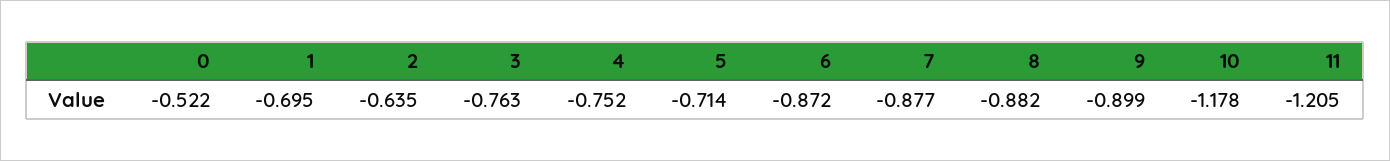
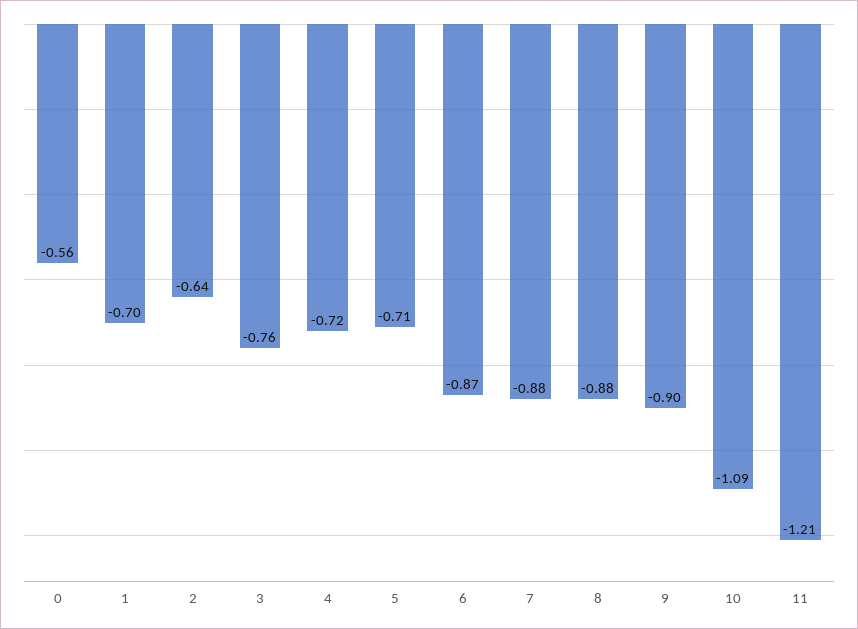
  {
-   "0": -0.522,
+   "0": -0.56,
    "1": -0.695,
    "2": -0.635,
    "3": -0.763,
-   "4": -0.752,
+   "4": -0.72,
    "5": -0.714,
    "6": -0.872,
    "7": -0.877,
    "8": -0.882,
    "9": -0.899,
-   "10": -1.178,
+   "10": -1.09,
    "11": -1.205
  }

